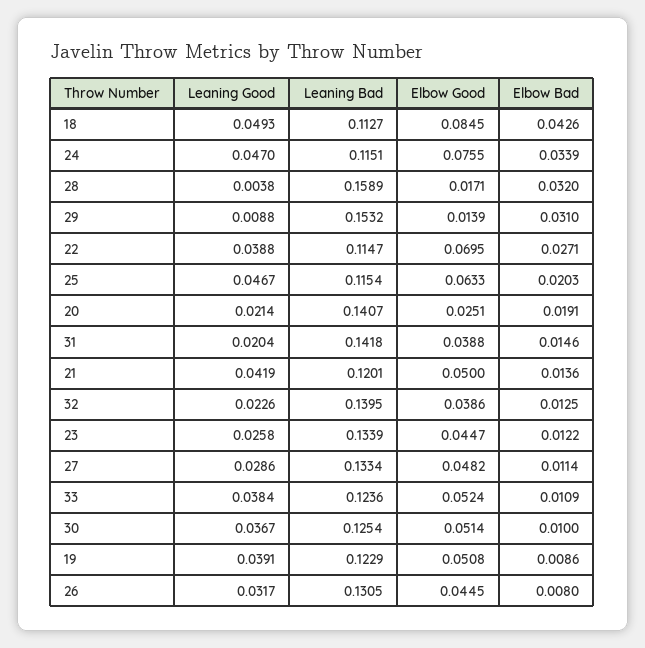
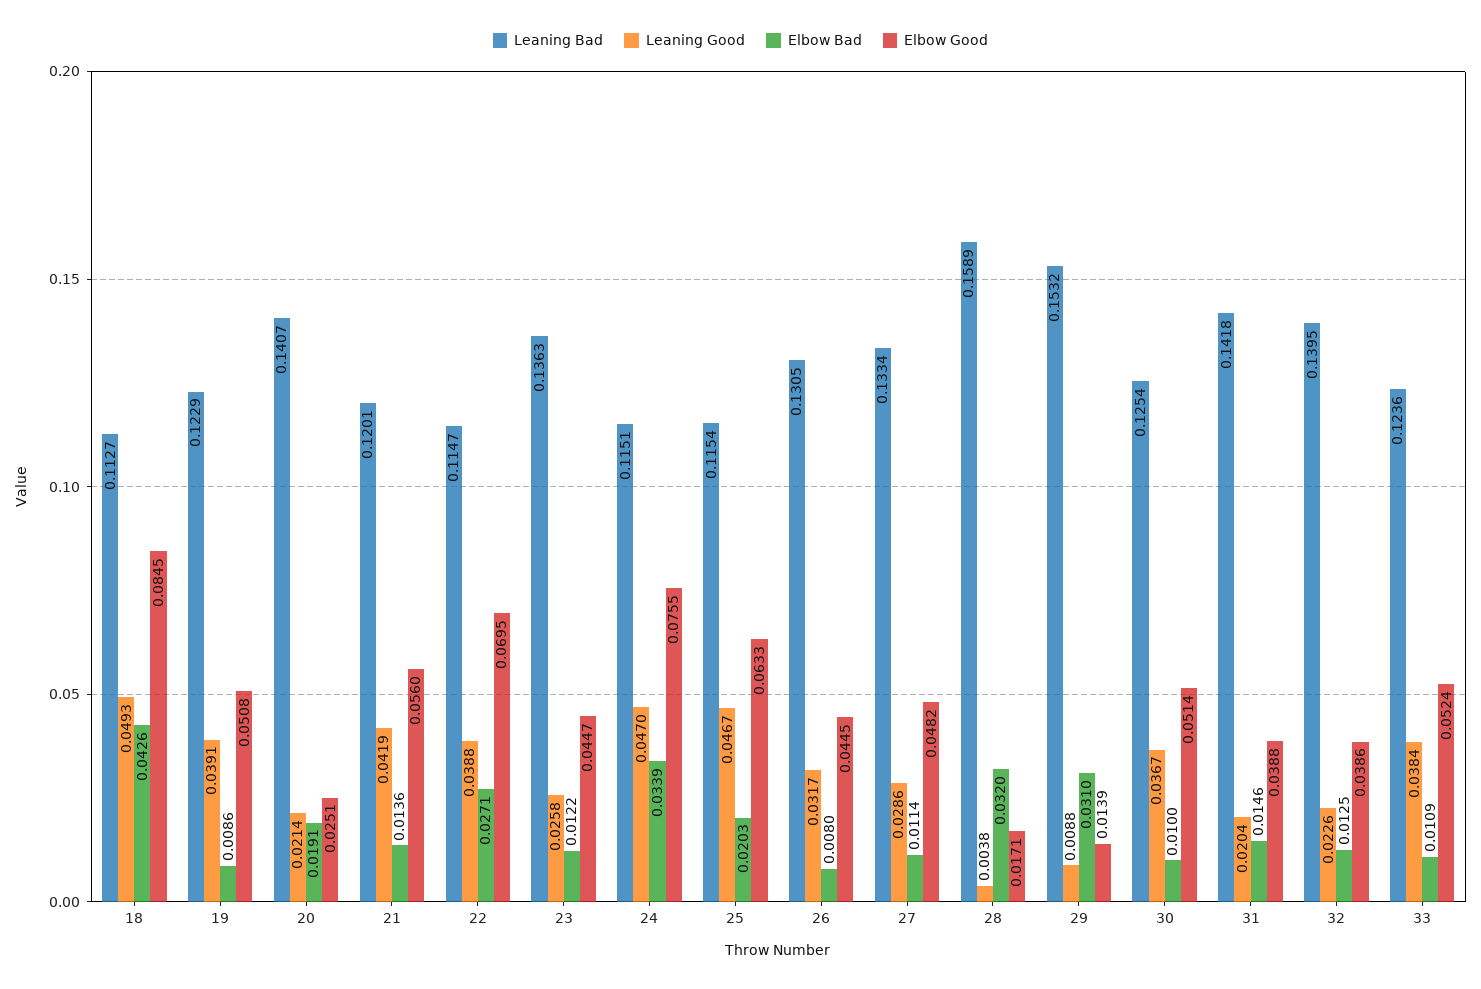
  {
    "Leaning Good": {
      "18": 0.0493,
      "24": 0.047,
      "28": 0.0038,
      "29": 0.0088,
      "22": 0.0388,
      "25": 0.0467,
      "20": 0.0214,
      "31": 0.0204,
      "21": 0.0419,
      "32": 0.0226,
      "23": 0.0258,
      "27": 0.0286,
      "33": 0.0384,
      "30": 0.0367,
      "19": 0.0391,
      "26": 0.0317
    },
    "Leaning Bad": {
      "18": 0.1127,
      "24": 0.1151,
      "28": 0.1589,
      "29": 0.1532,
      "22": 0.1147,
      "25": 0.1154,
      "20": 0.1407,
      "31": 0.1418,
      "21": 0.1201,
      "32": 0.1395,
-     "23": 0.1339,
+     "23": 0.1363,
      "27": 0.1334,
      "33": 0.1236,
      "30": 0.1254,
      "19": 0.1229,
      "26": 0.1305
    },
    "Elbow Good": {
      "18": 0.0845,
      "24": 0.0755,
      "28": 0.0171,
      "29": 0.0139,
      "22": 0.0695,
      "25": 0.0633,
      "20": 0.0251,
      "31": 0.0388,
-     "21": 0.05,
+     "21": 0.056,
      "32": 0.0386,
      "23": 0.0447,
      "27": 0.0482,
      "33": 0.0524,
      "30": 0.0514,
      "19": 0.0508,
      "26": 0.0445
    },
    "Elbow Bad": {
      "18": 0.0426,
      "24": 0.0339,
      "28": 0.032,
      "29": 0.031,
      "22": 0.0271,
      "25": 0.0203,
      "20": 0.0191,
      "31": 0.0146,
      "21": 0.0136,
      "32": 0.0125,
      "23": 0.0122,
      "27": 0.0114,
      "33": 0.0109,
      "30": 0.01,
      "19": 0.0086,
      "26": 0.008
    }
  }

